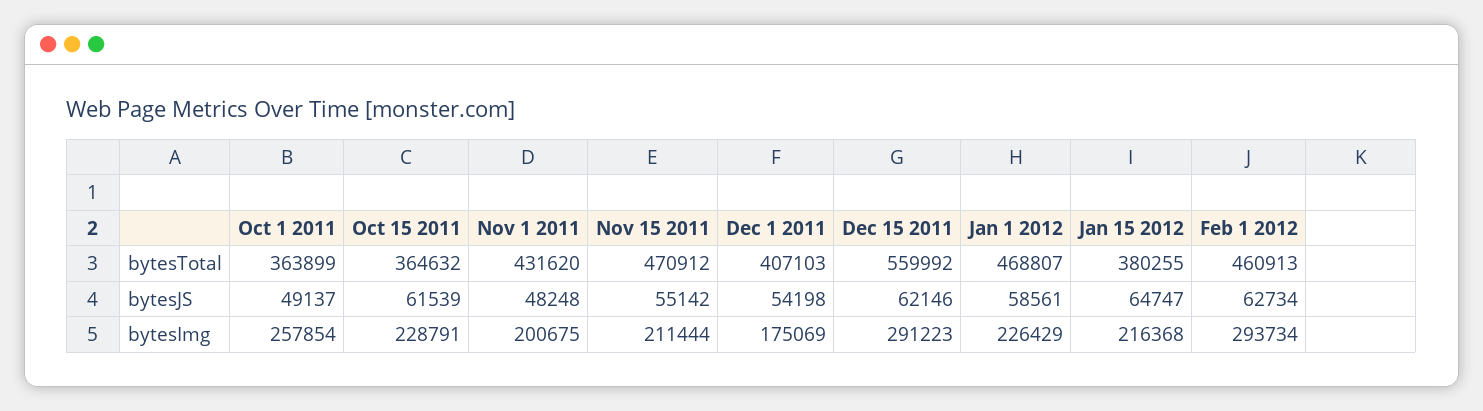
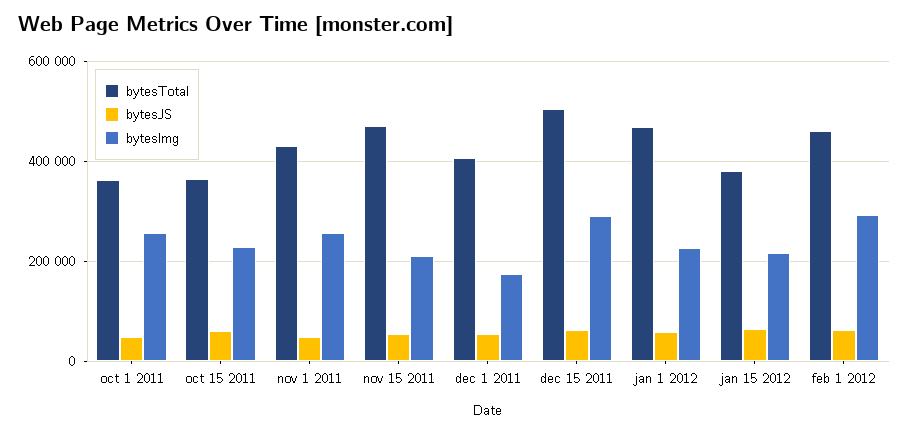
  {
    "bytesTotal": {
      "Oct 1 2011": 363899,
      "Oct 15 2011": 364632,
      "Nov 1 2011": 431620,
      "Nov 15 2011": 470912,
      "Dec 1 2011": 407103,
-     "Dec 15 2011": 559992,
+     "Dec 15 2011": 500000,
      "Jan 1 2012": 468807,
      "Jan 15 2012": 380255,
      "Feb 1 2012": 460913
    },
    "bytesJS": {
      "Oct 1 2011": 49137,
      "Oct 15 2011": 61539,
      "Nov 1 2011": 48248,
      "Nov 15 2011": 55142,
      "Dec 1 2011": 54198,
      "Dec 15 2011": 62146,
      "Jan 1 2012": 58561,
      "Jan 15 2012": 64747,
      "Feb 1 2012": 62734
    },
    "bytesImg": {
      "Oct 1 2011": 257854,
      "Oct 15 2011": 228791,
-     "Nov 1 2011": 200675,
+     "Nov 1 2011": 260000,
      "Nov 15 2011": 211444,
      "Dec 1 2011": 175069,
      "Dec 15 2011": 291223,
      "Jan 1 2012": 226429,
      "Jan 15 2012": 216368,
      "Feb 1 2012": 293734
    }
  }

